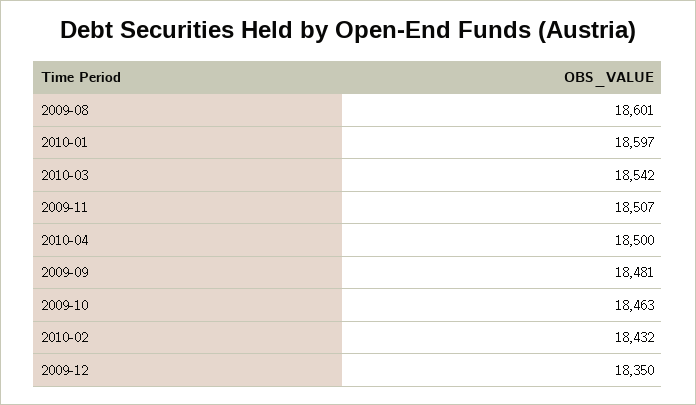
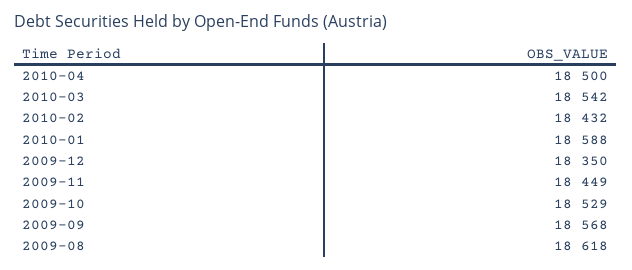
  {
-   "2009-08": 18601,
+   "2009-08": 18618,
-   "2010-01": 18597,
+   "2010-01": 18588,
    "2010-03": 18542,
-   "2009-11": 18507,
+   "2009-11": 18449,
    "2010-04": 18500,
-   "2009-09": 18481,
+   "2009-09": 18568,
-   "2009-10": 18463,
+   "2009-10": 18529,
    "2010-02": 18432,
    "2009-12": 18350
  }

